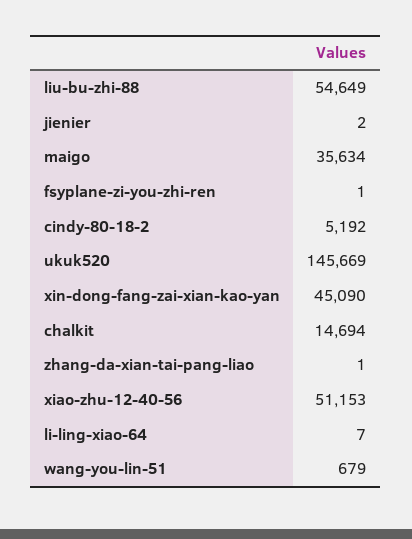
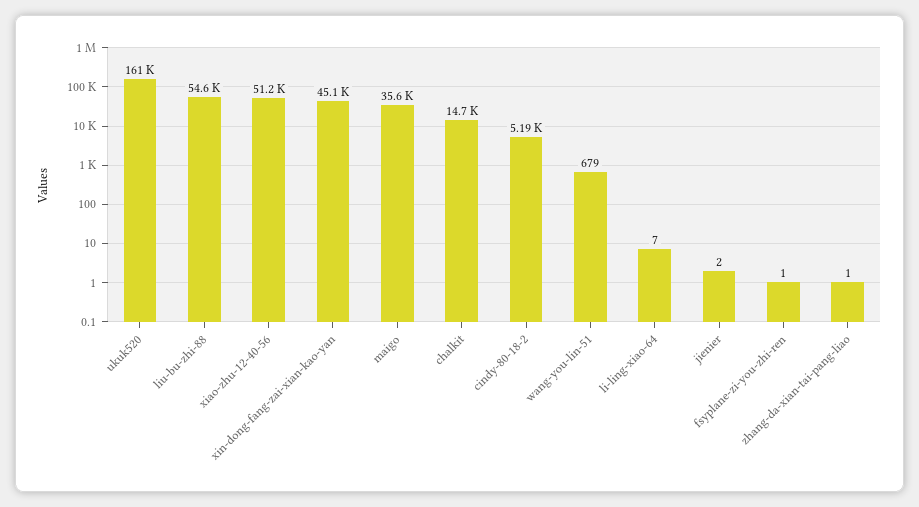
  {
    "liu-bu-zhi-88": 54649,
    "jienier": 2,
    "maigo": 35634,
    "fsyplane-zi-you-zhi-ren": 1,
    "cindy-80-18-2": 5192,
-   "ukuk520": 145669,
+   "ukuk520": 161000,
    "xin-dong-fang-zai-xian-kao-yan": 45090,
    "chalkit": 14694,
    "zhang-da-xian-tai-pang-liao": 1,
    "xiao-zhu-12-40-56": 51153,
    "li-ling-xiao-64": 7,
    "wang-you-lin-51": 679
  }

